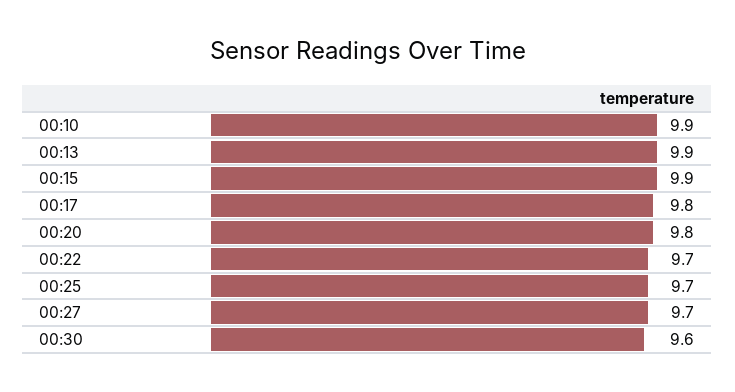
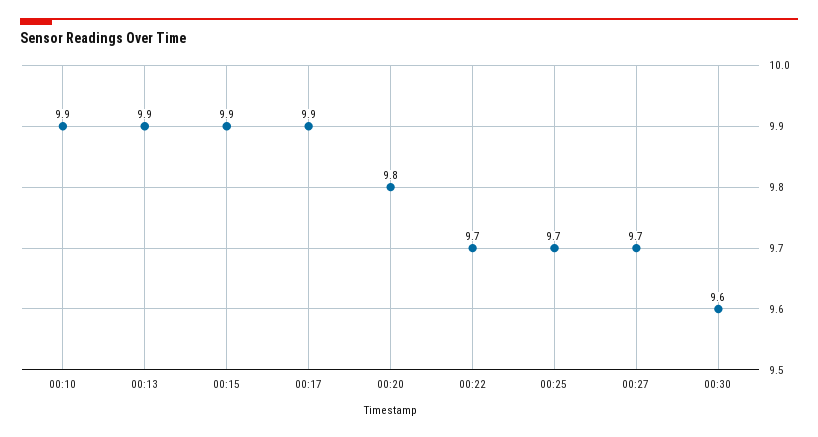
  {
    "00:10": 9.9,
    "00:13": 9.9,
    "00:15": 9.9,
-   "00:17": 9.8,
+   "00:17": 9.9,
    "00:20": 9.8,
    "00:22": 9.7,
    "00:25": 9.7,
    "00:27": 9.7,
    "00:30": 9.6
  }

